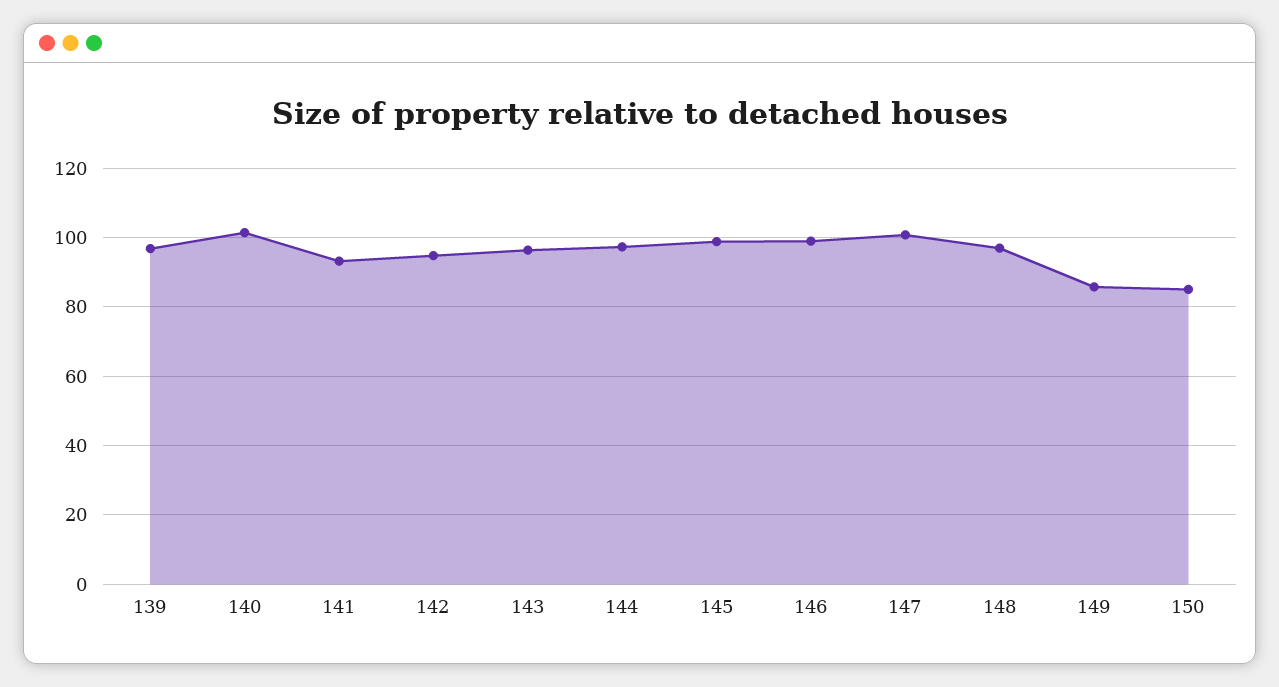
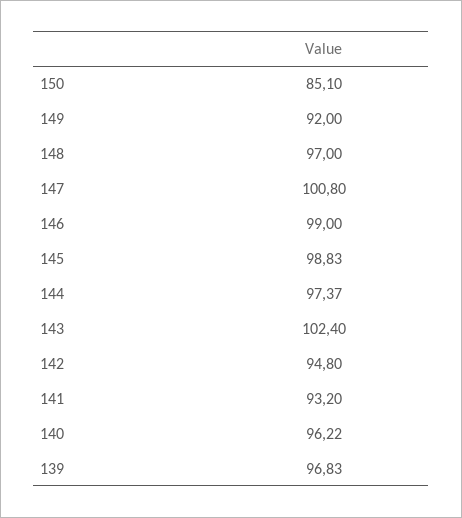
  {
    "139": 96.83,
-   "140": 102,
+   "140": 96.22,
    "141": 93.2,
    "142": 94.8,
-   "143": 96,
+   "143": 102.4,
    "144": 97.37,
    "145": 98.83,
    "146": 99,
    "147": 100.8,
    "148": 97,
-   "149": 86,
+   "149": 92,
    "150": 85.1
  }

